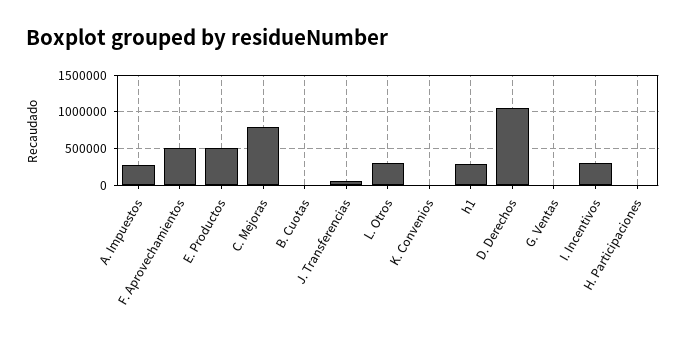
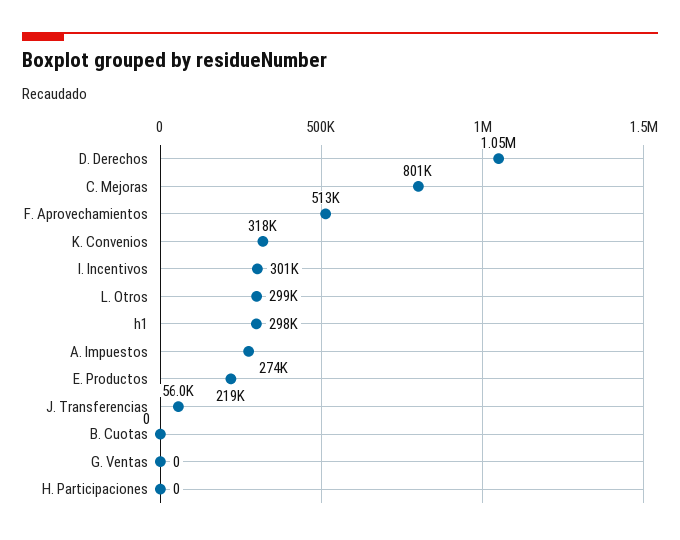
  {
    "A. Impuestos": 274000,
    "F. Aprovechamientos": 513000,
-   "E. Productos": 500000,
+   "E. Productos": 219000,
    "C. Mejoras": 801000,
    "B. Cuotas": 0,
    "J. Transferencias": 56000,
    "L. Otros": 299000,
-   "K. Convenios": 0,
+   "K. Convenios": 318000,
    "h1": 298000,
    "D. Derechos": 1050000,
    "G. Ventas": 0,
    "I. Incentivos": 301000,
    "H. Participaciones": 0
  }

